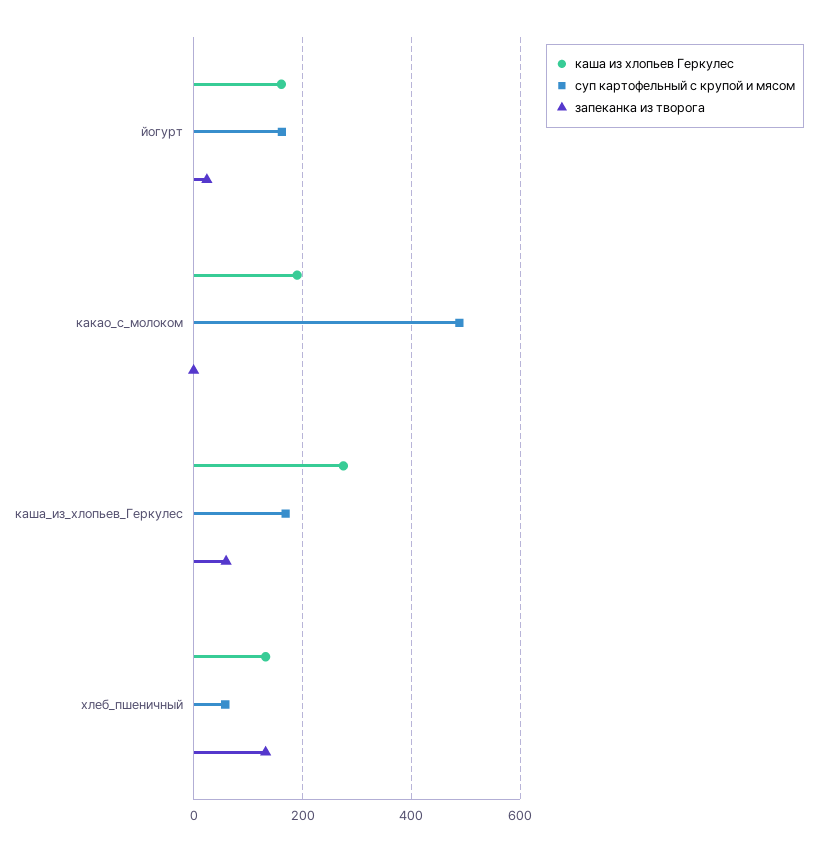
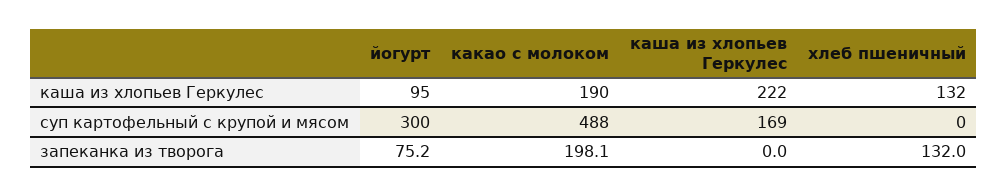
  {
    "каша из хлопьев Геркулес": {
-     "йогурт": 160,
+     "йогурт": 95,
      "какао_с_молоком": 190,
-     "каша_из_хлопьев_Геркулес": 280,
+     "каша_из_хлопьев_Геркулес": 222,
      "хлеб_пшеничный": 132
    },
    "суп картофельный с крупой и мясом": {
-     "йогурт": 160,
+     "йогурт": 300,
      "какао_с_молоком": 488,
      "каша_из_хлопьев_Геркулес": 169,
-     "хлеб_пшеничный": 60
+     "хлеб_пшеничный": 0
    },
    "запеканка из творога": {
-     "йогурт": 20,
+     "йогурт": 75.2,
-     "какао_с_молоком": 0,
+     "какао_с_молоком": 198.1,
-     "каша_из_хлопьев_Геркулес": 60,
+     "каша_из_хлопьев_Геркулес": 0,
      "хлеб_пшеничный": 132
    }
  }

